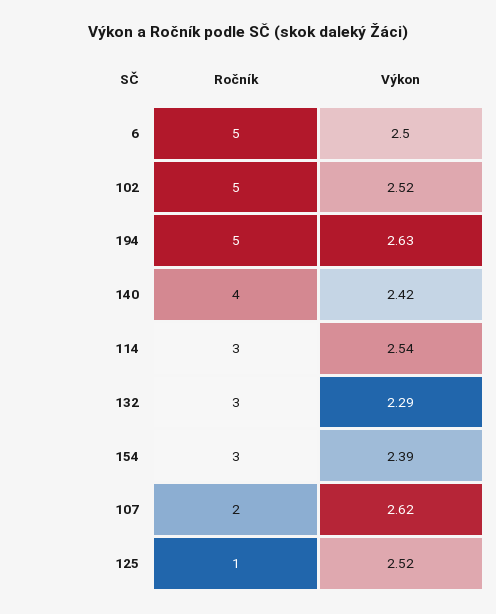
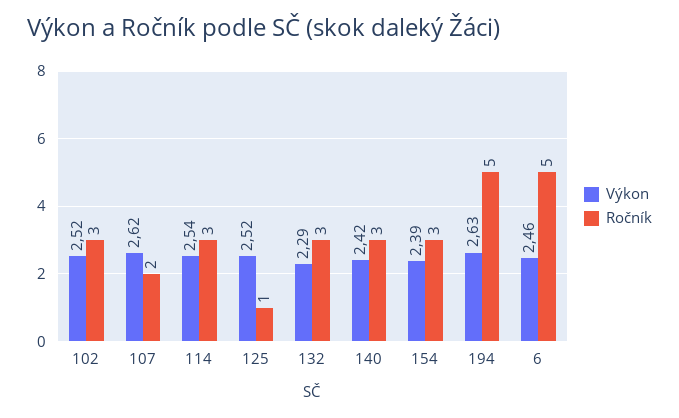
  {
    "Ročník": {
      "6": 5,
-     "102": 5,
+     "102": 3,
      "194": 5,
-     "140": 4,
+     "140": 3,
      "114": 3,
      "132": 3,
      "154": 3,
      "107": 2,
      "125": 1
    },
    "Výkon": {
-     "6": 2.5,
+     "6": 2.46,
      "102": 2.52,
      "194": 2.63,
      "140": 2.42,
      "114": 2.54,
      "132": 2.29,
      "154": 2.39,
      "107": 2.62,
      "125": 2.52
    }
  }

